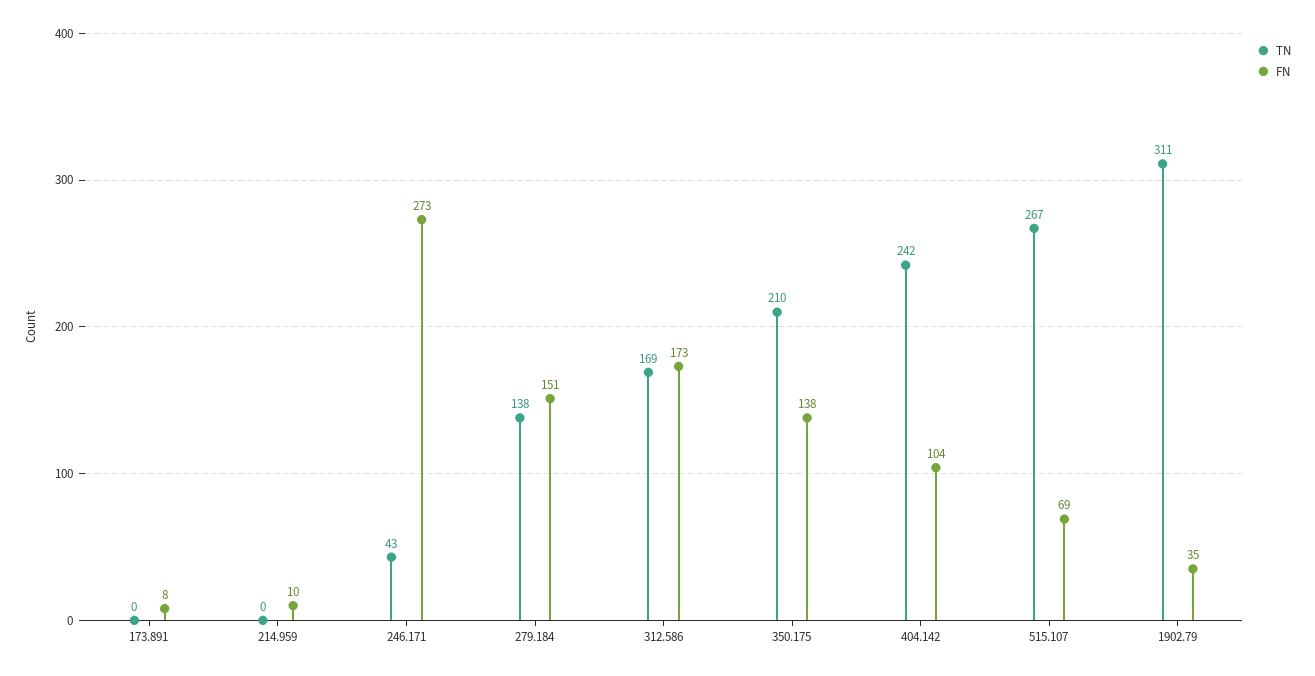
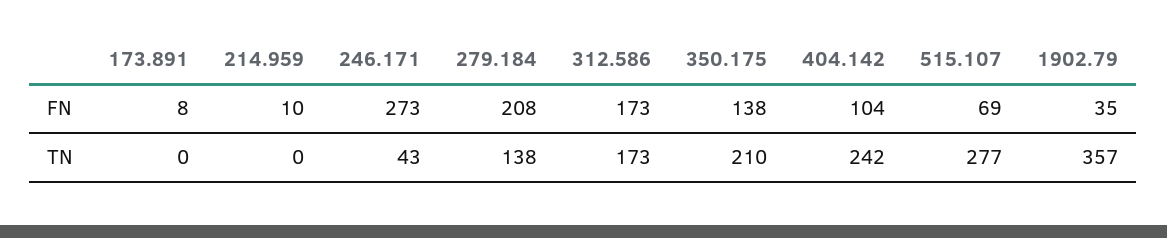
  {
    "TN": {
      "173.891": 0,
      "214.959": 0,
      "246.171": 43,
      "279.184": 138,
-     "312.586": 169,
+     "312.586": 173,
      "350.175": 210,
      "404.142": 242,
-     "515.107": 267,
+     "515.107": 277,
-     "1902.79": 311
+     "1902.79": 357
    },
    "FN": {
      "173.891": 8,
      "214.959": 10,
      "246.171": 273,
-     "279.184": 151,
+     "279.184": 208,
      "312.586": 173,
      "350.175": 138,
      "404.142": 104,
      "515.107": 69,
      "1902.79": 35
    }
  }

